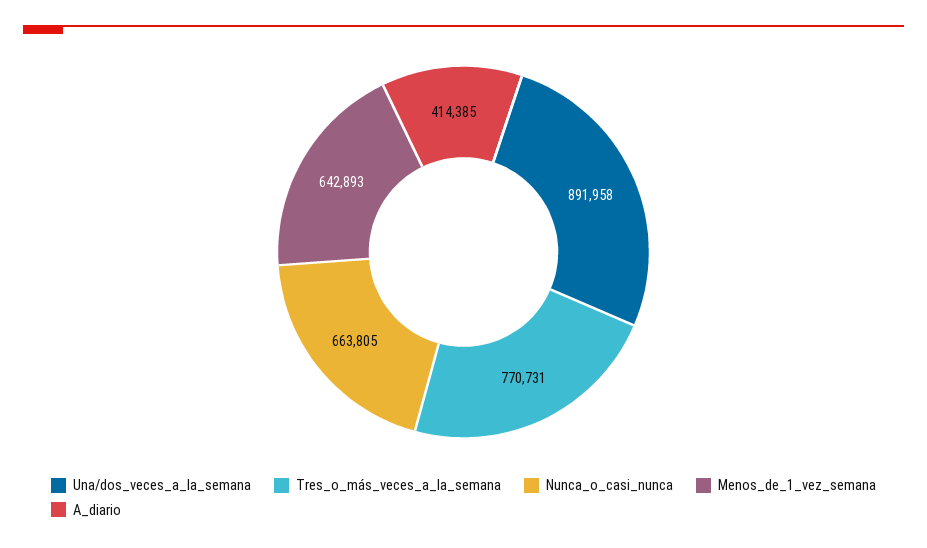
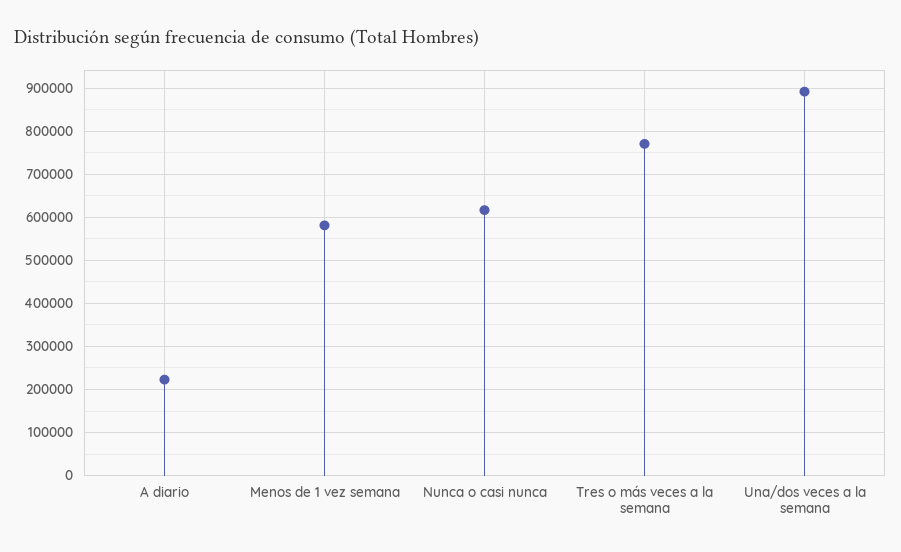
  {
    "Una/dos_veces_a_la_semana": 891958,
    "Tres_o_más_veces_a_la_semana": 770731,
-   "Nunca_o_casi_nunca": 663805,
+   "Nunca_o_casi_nunca": 620000,
-   "Menos_de_1_vez_semana": 642893,
+   "Menos_de_1_vez_semana": 580000,
-   "A_diario": 414385
+   "A_diario": 220000
  }

